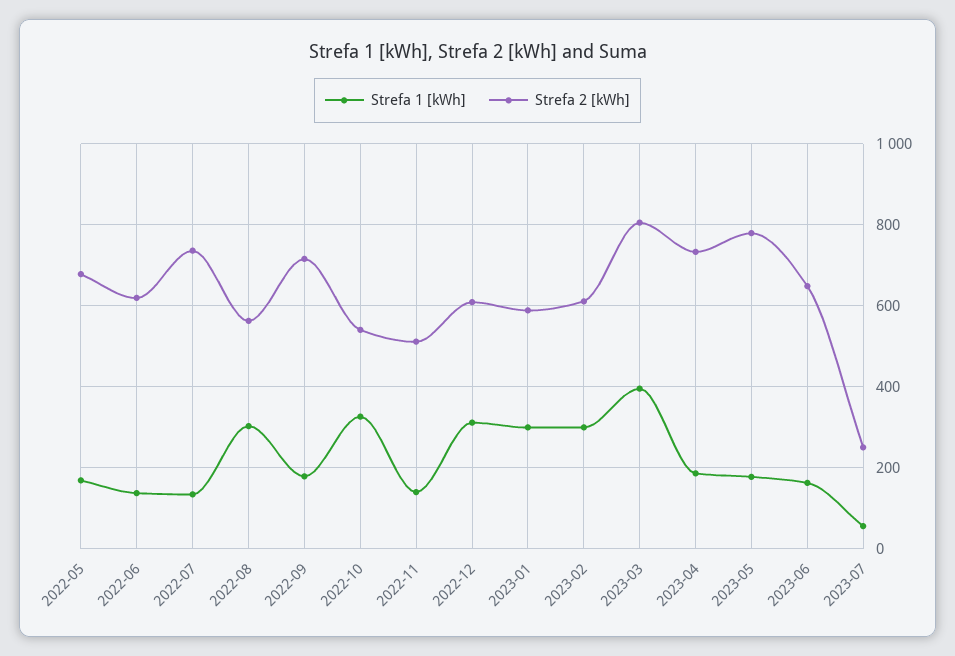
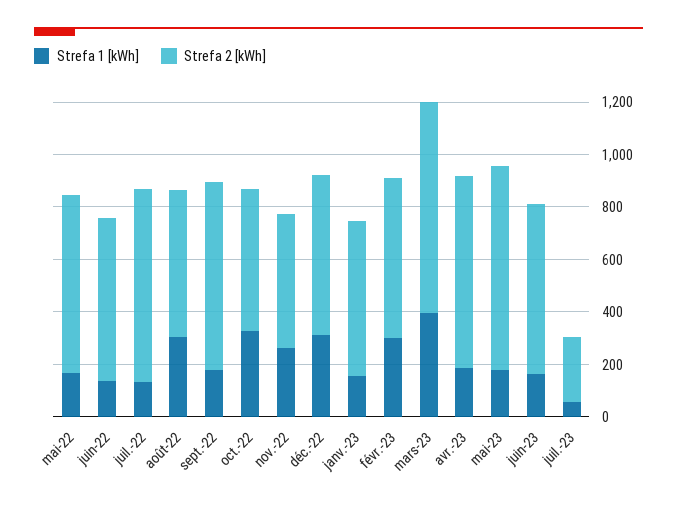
  {
    "Strefa 1 [kWh]": {
      "2022-05": 160,
      "2022-06": 140,
      "2022-07": 140,
      "2022-08": 300,
      "2022-09": 180,
      "2022-10": 320,
-     "2022-11": 140,
+     "2022-11": 250,
      "2022-12": 320,
-     "2023-01": 300,
+     "2023-01": 150,
      "2023-02": 300,
      "2023-03": 400,
      "2023-04": 180,
      "2023-05": 180,
      "2023-06": 160,
      "2023-07": 60
    },
    "Strefa 2 [kWh]": {
      "2022-05": 680,
      "2022-06": 620,
      "2022-07": 740,
      "2022-08": 560,
      "2022-09": 720,
      "2022-10": 540,
      "2022-11": 520,
      "2022-12": 600,
      "2023-01": 580,
      "2023-02": 620,
      "2023-03": 800,
      "2023-04": 740,
      "2023-05": 780,
      "2023-06": 640,
      "2023-07": 260
    }
  }

